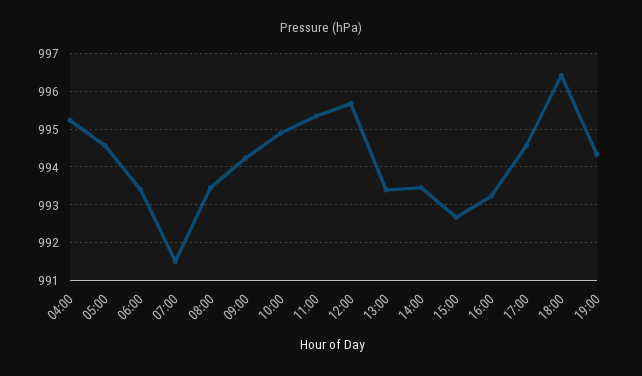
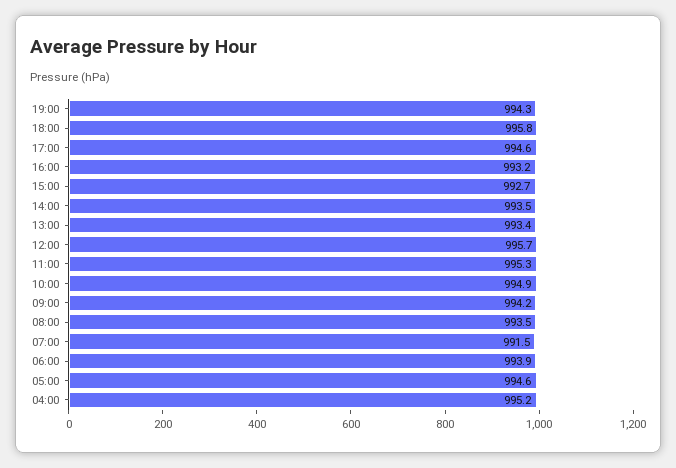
  {
    "04:00": 995.2,
    "05:00": 994.6,
-   "06:00": 993.4,
+   "06:00": 993.9,
    "07:00": 991.5,
    "08:00": 993.5,
    "09:00": 994.2,
    "10:00": 994.9,
    "11:00": 995.3,
    "12:00": 995.7,
    "13:00": 993.4,
    "14:00": 993.5,
    "15:00": 992.7,
    "16:00": 993.2,
    "17:00": 994.6,
-   "18:00": 996.4,
+   "18:00": 995.8,
    "19:00": 994.3
  }

